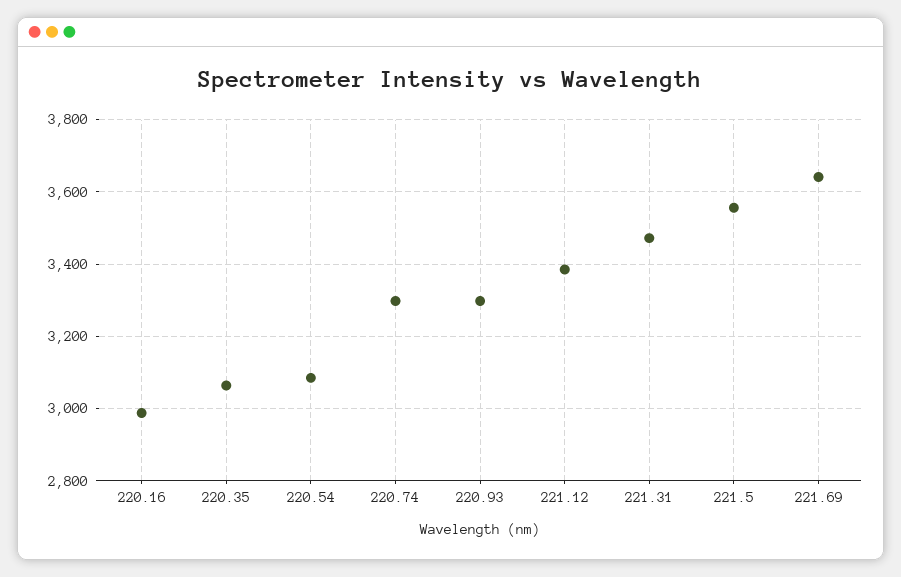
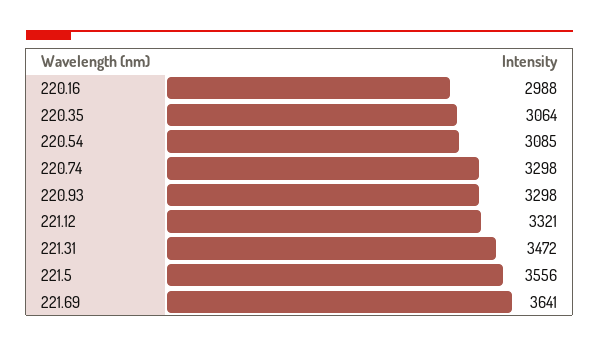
  {
    "220.16": 2988,
    "220.35": 3064,
    "220.54": 3085,
    "220.74": 3298,
    "220.93": 3298,
-   "221.12": 3380,
+   "221.12": 3321,
    "221.31": 3472,
    "221.5": 3556,
    "221.69": 3641
  }

